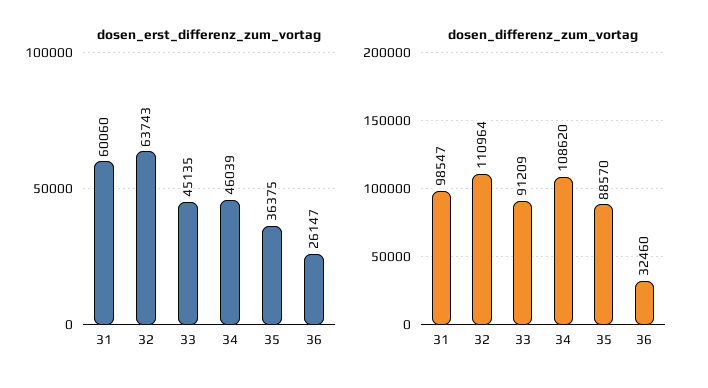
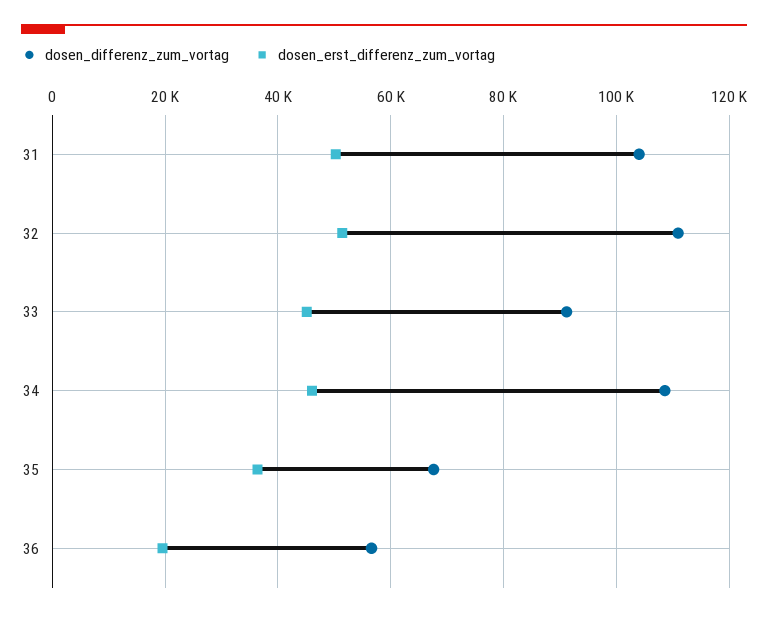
  {
    "dosen_erst_differenz_zum_vortag": {
-     "31": 60060,
+     "31": 50000,
-     "32": 63743,
+     "32": 52000,
      "33": 45135,
      "34": 46039,
      "35": 36375,
-     "36": 26147
+     "36": 20000
    },
    "dosen_differenz_zum_vortag": {
-     "31": 98547,
+     "31": 104000,
      "32": 110964,
      "33": 91209,
      "34": 108620,
-     "35": 88570,
+     "35": 68000,
-     "36": 32460
+     "36": 56000
    }
  }

